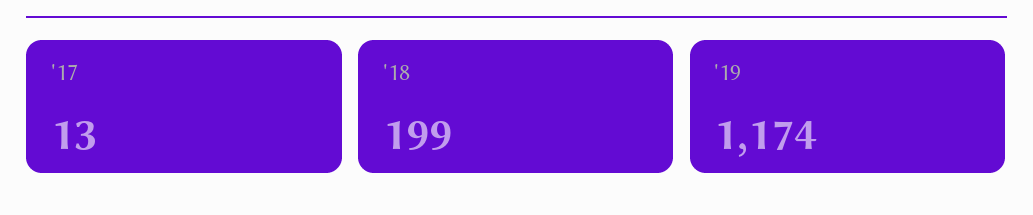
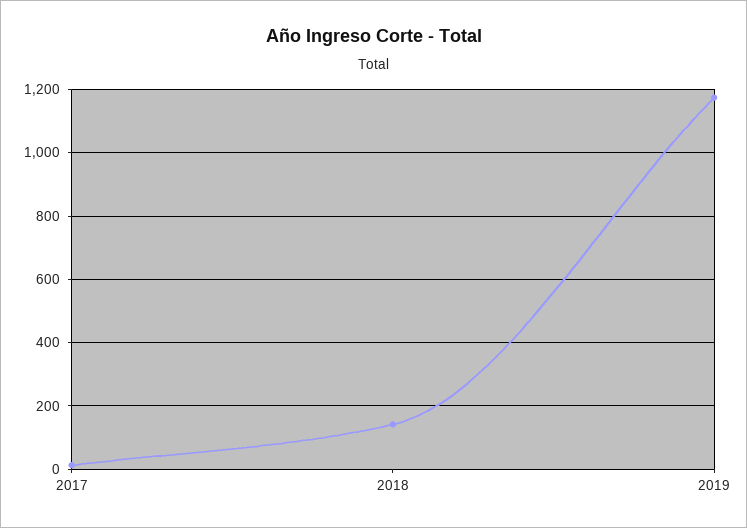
  {
    "'17": 13,
-   "'18": 199,
+   "'18": 140,
    "'19": 1174
  }

